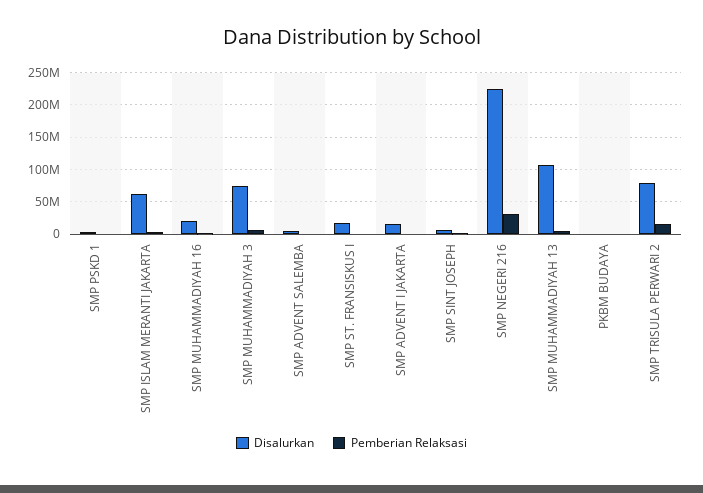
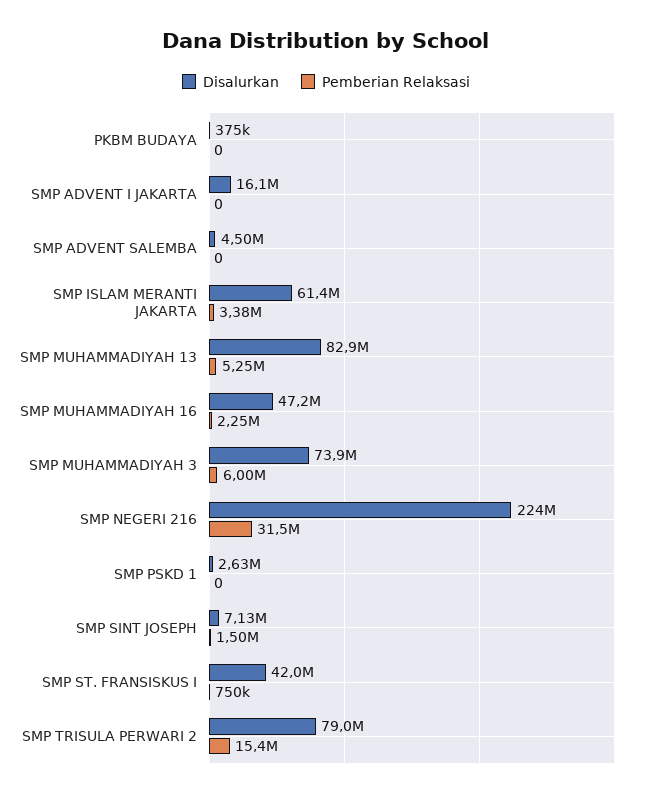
  {
    "Disalurkan": {
      "SMP PSKD 1": 2630000,
      "SMP ISLAM MERANTI JAKARTA": 61400000,
-     "SMP MUHAMMADIYAH 16": 20000000,
+     "SMP MUHAMMADIYAH 16": 47200000,
      "SMP MUHAMMADIYAH 3": 73900000,
      "SMP ADVENT SALEMBA": 4500000,
-     "SMP ST. FRANSISKUS I": 20000000,
+     "SMP ST. FRANSISKUS I": 42000000,
      "SMP ADVENT I JAKARTA": 16100000,
      "SMP SINT JOSEPH": 7130000,
      "SMP NEGERI 216": 224000000,
-     "SMP MUHAMMADIYAH 13": 110000000,
+     "SMP MUHAMMADIYAH 13": 82900000,
      "PKBM BUDAYA": 375000,
      "SMP TRISULA PERWARI 2": 79000000
    },
    "Pemberian Relaksasi": {
      "SMP PSKD 1": 0,
      "SMP ISLAM MERANTI JAKARTA": 3380000,
      "SMP MUHAMMADIYAH 16": 2250000,
      "SMP MUHAMMADIYAH 3": 6000000,
      "SMP ADVENT SALEMBA": 0,
      "SMP ST. FRANSISKUS I": 750000,
      "SMP ADVENT I JAKARTA": 0,
      "SMP SINT JOSEPH": 1500000,
      "SMP NEGERI 216": 31500000,
      "SMP MUHAMMADIYAH 13": 5250000,
      "PKBM BUDAYA": 0,
      "SMP TRISULA PERWARI 2": 15400000
    }
  }

